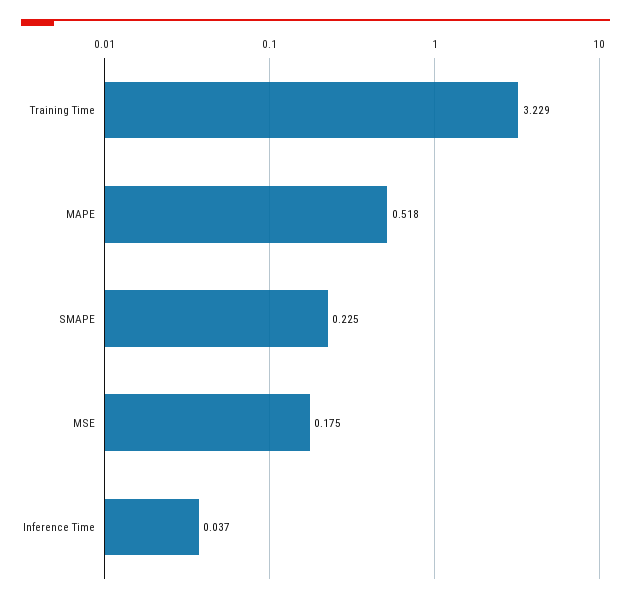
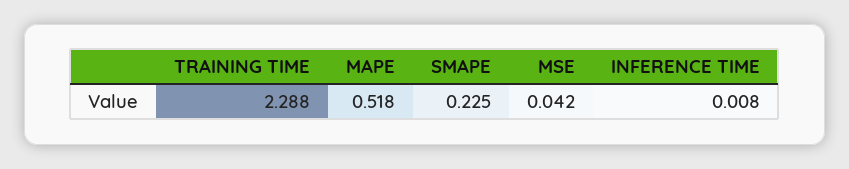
  {
-   "Training Time": 3.229,
+   "Training Time": 2.288,
    "MAPE": 0.518,
    "SMAPE": 0.225,
-   "MSE": 0.175,
+   "MSE": 0.042,
-   "Inference Time": 0.037
+   "Inference Time": 0.008
  }

